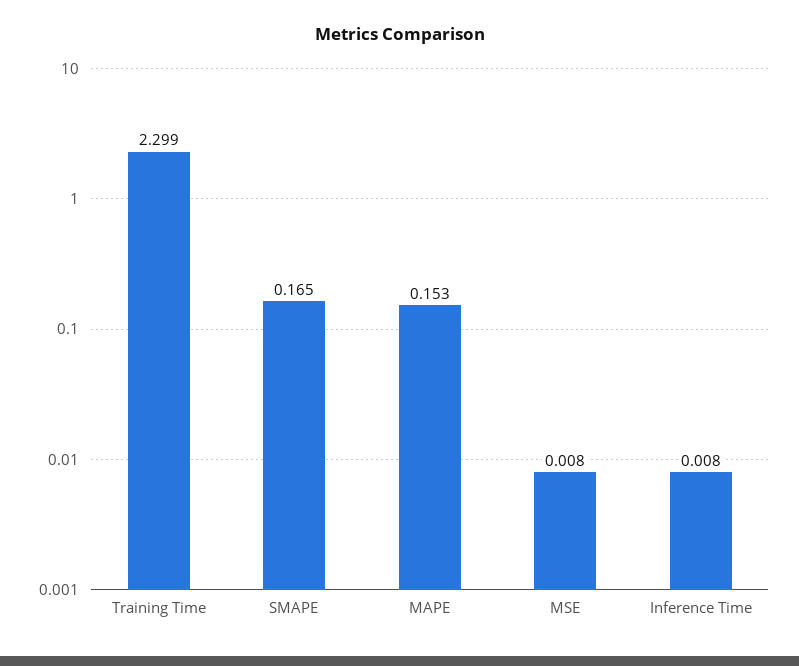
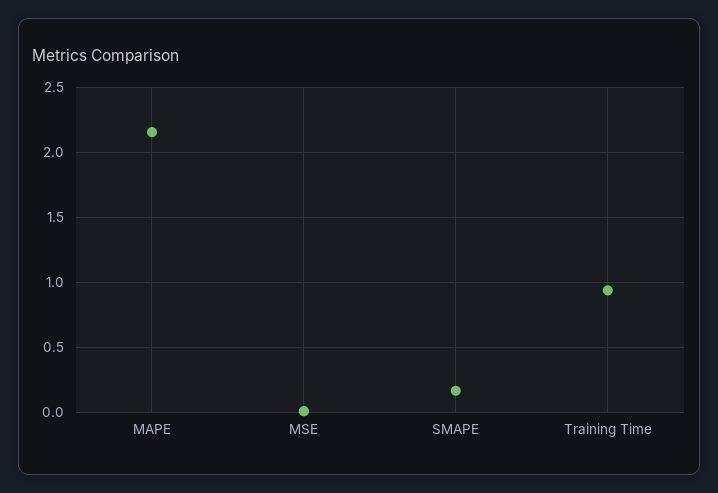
  {
-   "Training Time": 2.299,
+   "Training Time": 0.95,
    "SMAPE": 0.165,
-   "MAPE": 0.153,
+   "MAPE": 2.15,
-   "MSE": 0.008,
+   "MSE": 0.008
-   "Inference Time": 0.008
  }

